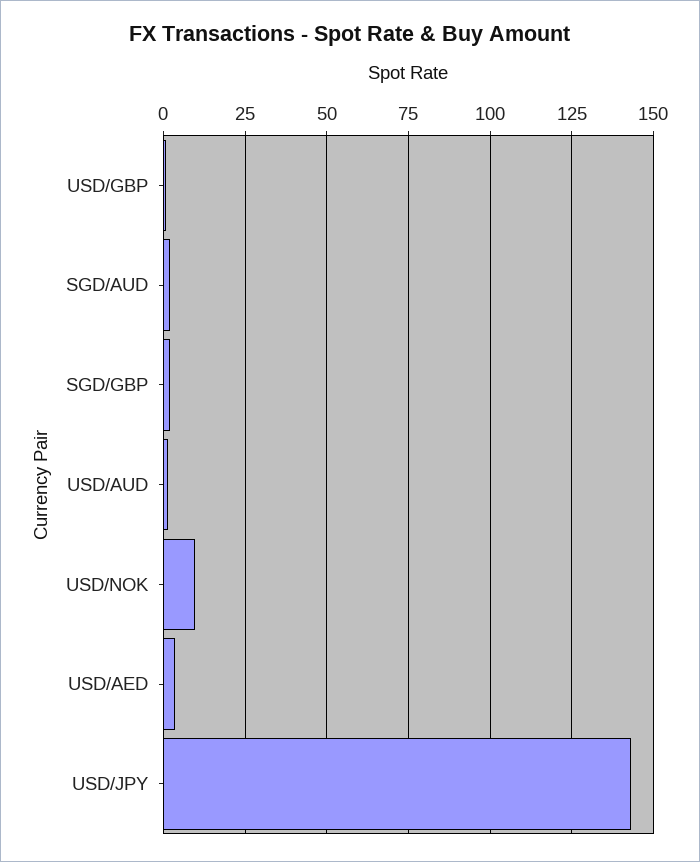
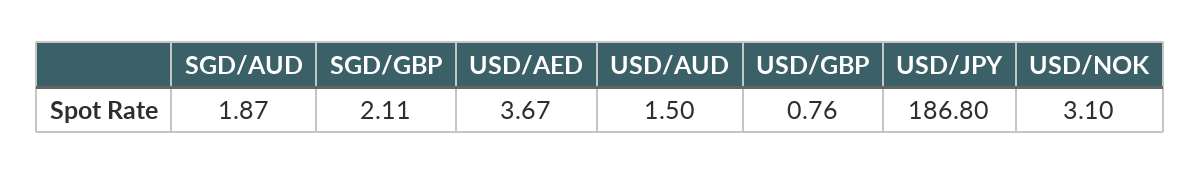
  {
    "USD/GBP": 0.76,
    "SGD/AUD": 1.87,
    "SGD/GBP": 2.11,
    "USD/AUD": 1.5,
-   "USD/NOK": 10,
+   "USD/NOK": 3.1,
    "USD/AED": 3.67,
-   "USD/JPY": 142.5
+   "USD/JPY": 186.8
  }

